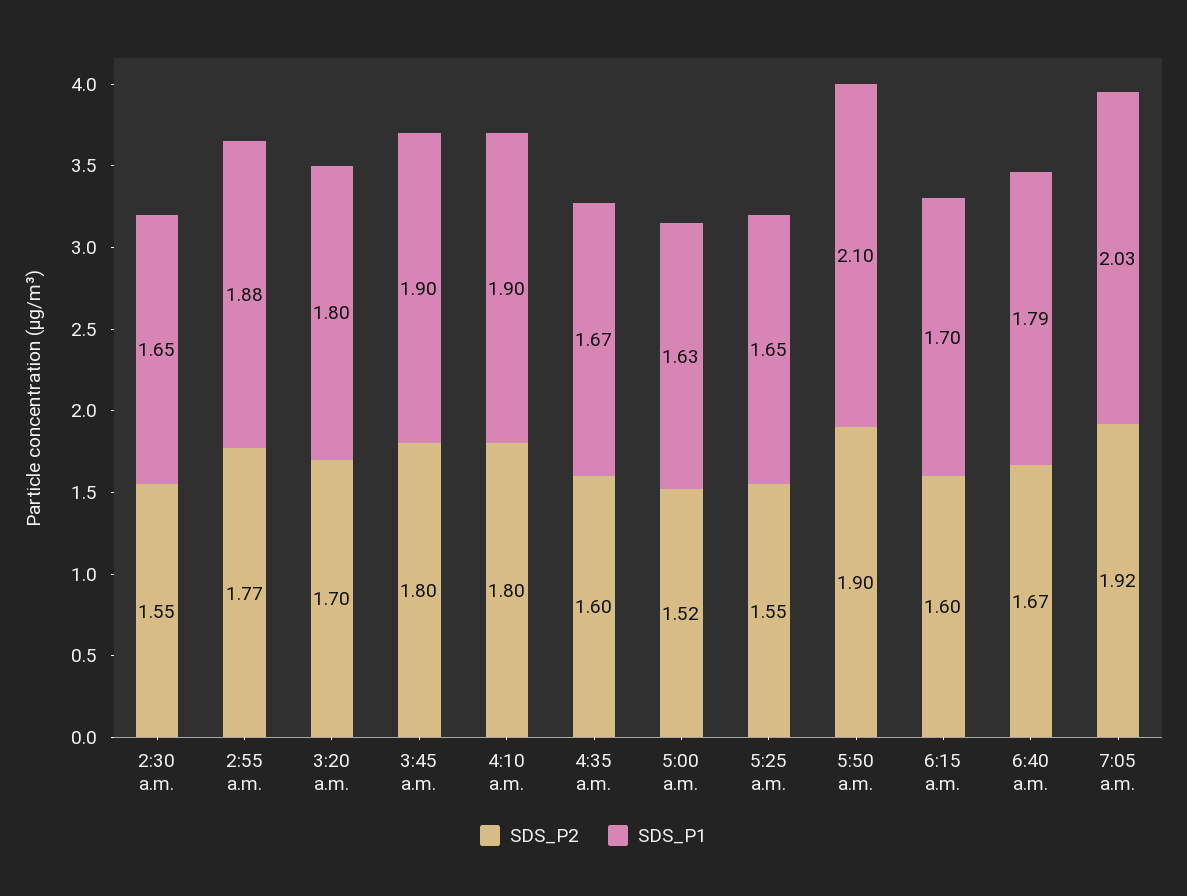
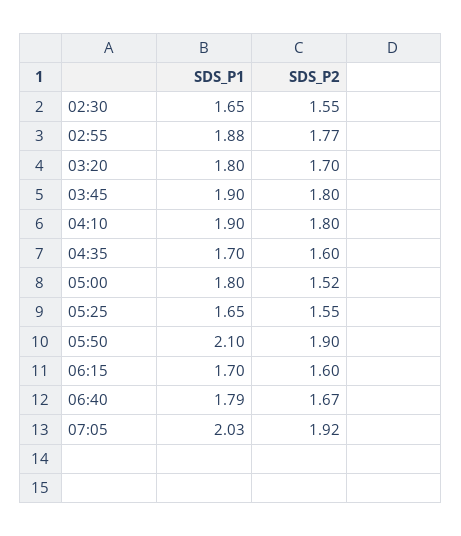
  {
    "SDS_P2": {
      "2:30 a.m.": 1.55,
      "2:55 a.m.": 1.77,
      "3:20 a.m.": 1.7,
      "3:45 a.m.": 1.8,
      "4:10 a.m.": 1.8,
      "4:35 a.m.": 1.6,
      "5:00 a.m.": 1.52,
      "5:25 a.m.": 1.55,
      "5:50 a.m.": 1.9,
      "6:15 a.m.": 1.6,
      "6:40 a.m.": 1.67,
      "7:05 a.m.": 1.92
    },
    "SDS_P1": {
      "2:30 a.m.": 1.65,
      "2:55 a.m.": 1.88,
      "3:20 a.m.": 1.8,
      "3:45 a.m.": 1.9,
      "4:10 a.m.": 1.9,
-     "4:35 a.m.": 1.67,
+     "4:35 a.m.": 1.7,
-     "5:00 a.m.": 1.63,
+     "5:00 a.m.": 1.8,
      "5:25 a.m.": 1.65,
      "5:50 a.m.": 2.1,
      "6:15 a.m.": 1.7,
      "6:40 a.m.": 1.79,
      "7:05 a.m.": 2.03
    }
  }

